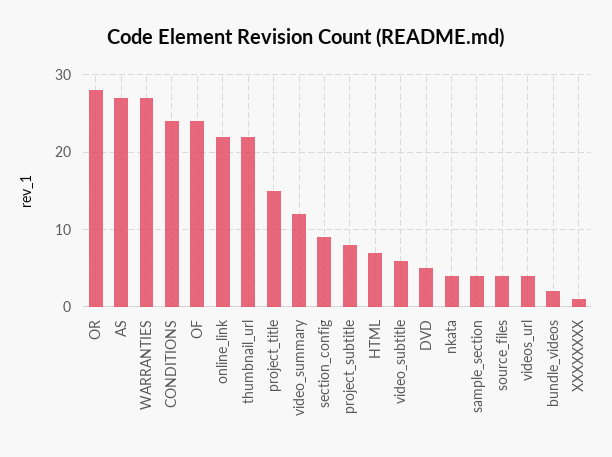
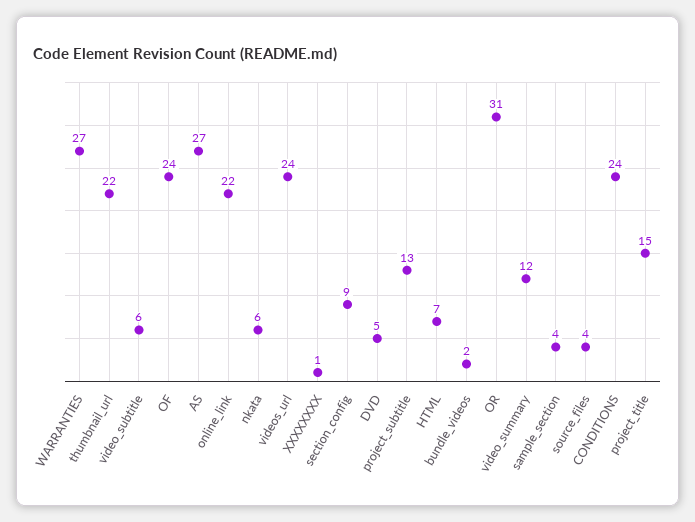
  {
-   "OR": 28,
+   "OR": 31,
    "AS": 27,
    "WARRANTIES": 27,
    "CONDITIONS": 24,
    "OF": 24,
    "online_link": 22,
    "thumbnail_url": 22,
    "project_title": 15,
    "video_summary": 12,
    "section_config": 9,
-   "project_subtitle": 8,
+   "project_subtitle": 13,
    "HTML": 7,
    "video_subtitle": 6,
    "DVD": 5,
-   "nkata": 4,
+   "nkata": 6,
    "sample_section": 4,
    "source_files": 4,
-   "videos_url": 4,
+   "videos_url": 24,
    "bundle_videos": 2,
    "XXXXXXXX": 1
  }

